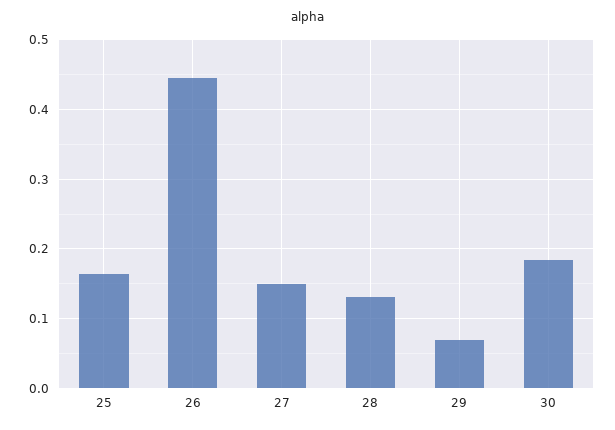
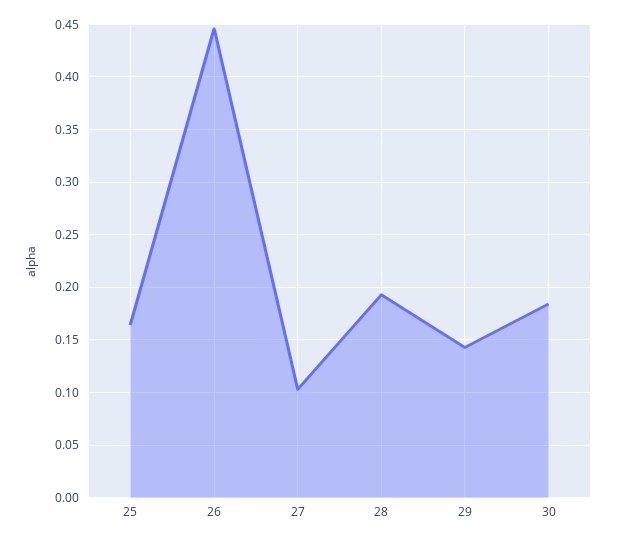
  {
    "25": 0.16,
    "26": 0.45,
-   "27": 0.15,
+   "27": 0.1,
-   "28": 0.13,
+   "28": 0.19,
-   "29": 0.07,
+   "29": 0.14,
    "30": 0.18
  }

